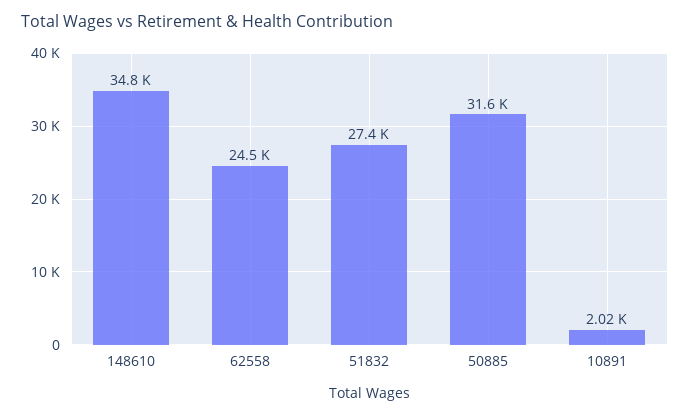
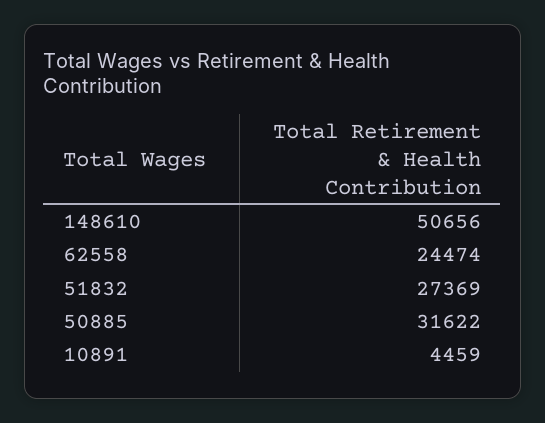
  {
-   "148610": 34800,
+   "148610": 50656,
    "62558": 24474,
    "51832": 27369,
    "50885": 31622,
-   "10891": 2020
+   "10891": 4459
  }

